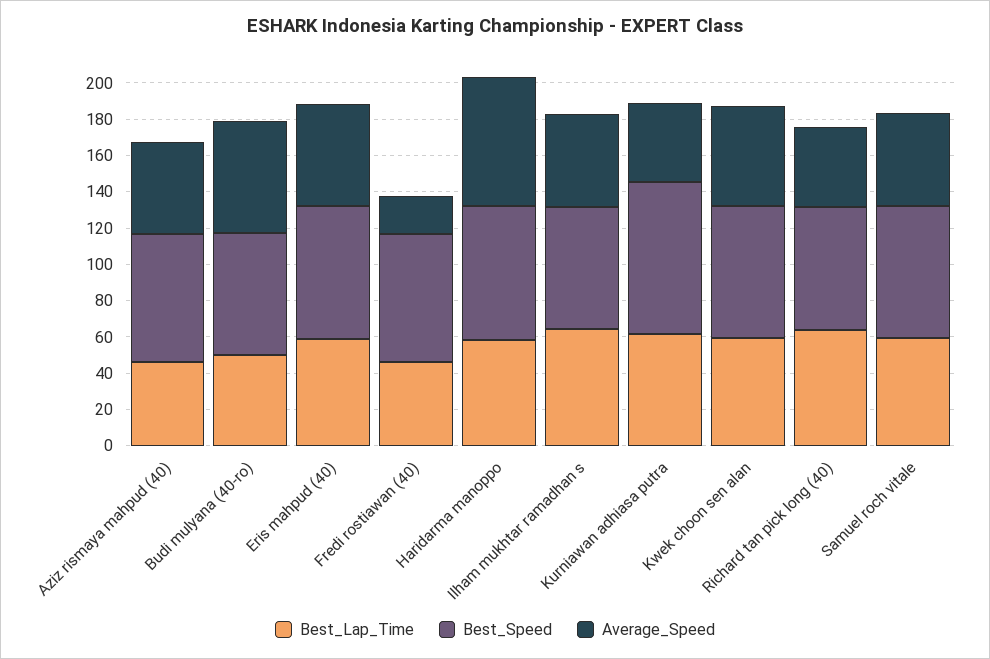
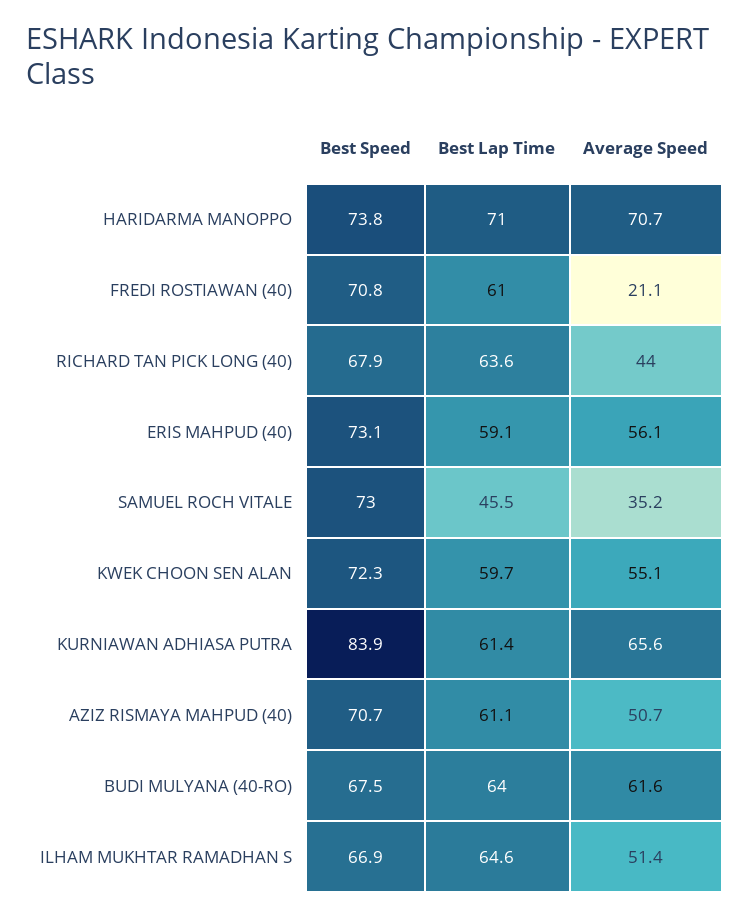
  {
    "Best_Lap_Time": {
-     "Aziz rismaya mahpud (40)": 45,
+     "Aziz rismaya mahpud (40)": 61.1,
-     "Budi mulyana (40-ro)": 50,
+     "Budi mulyana (40-ro)": 64,
      "Eris mahpud (40)": 59.1,
-     "Fredi rostiawan (40)": 45,
+     "Fredi rostiawan (40)": 61,
-     "Haridarma manoppo": 60,
+     "Haridarma manoppo": 71,
      "Ilham mukhtar ramadhan s": 64.6,
      "Kurniawan adhiasa putra": 61.4,
      "Kwek choon sen alan": 59.7,
      "Richard tan pick long (40)": 63.6,
-     "Samuel roch vitale": 60
+     "Samuel roch vitale": 45.5
    },
    "Best_Speed": {
      "Aziz rismaya mahpud (40)": 70.7,
      "Budi mulyana (40-ro)": 67.5,
      "Eris mahpud (40)": 73.1,
      "Fredi rostiawan (40)": 70.8,
      "Haridarma manoppo": 73.8,
      "Ilham mukhtar ramadhan s": 66.9,
      "Kurniawan adhiasa putra": 83.9,
      "Kwek choon sen alan": 72.3,
      "Richard tan pick long (40)": 67.9,
      "Samuel roch vitale": 73
    },
    "Average_Speed": {
      "Aziz rismaya mahpud (40)": 50.7,
      "Budi mulyana (40-ro)": 61.6,
      "Eris mahpud (40)": 56.1,
      "Fredi rostiawan (40)": 21.1,
      "Haridarma manoppo": 70.7,
      "Ilham mukhtar ramadhan s": 51.4,
-     "Kurniawan adhiasa putra": 45,
+     "Kurniawan adhiasa putra": 65.6,
      "Kwek choon sen alan": 55.1,
      "Richard tan pick long (40)": 44,
-     "Samuel roch vitale": 50
+     "Samuel roch vitale": 35.2
    }
  }

